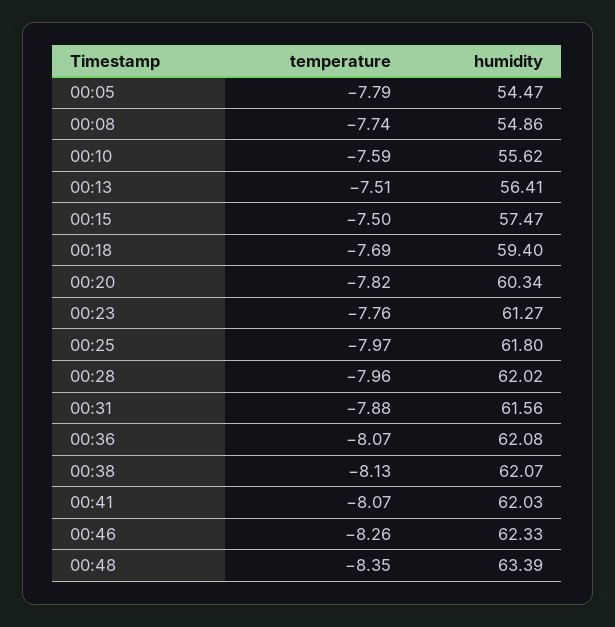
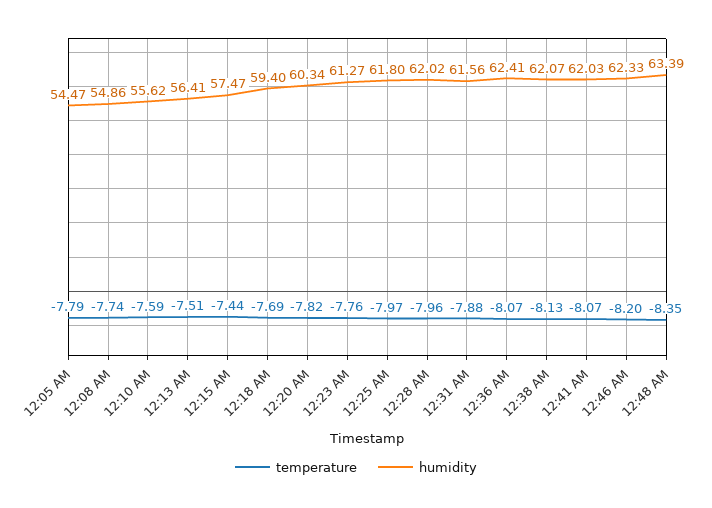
  {
    "temperature": {
      "00:05": -7.79,
      "00:08": -7.74,
      "00:10": -7.59,
      "00:13": -7.51,
-     "00:15": -7.5,
+     "00:15": -7.44,
      "00:18": -7.69,
      "00:20": -7.82,
      "00:23": -7.76,
      "00:25": -7.97,
      "00:28": -7.96,
      "00:31": -7.88,
      "00:36": -8.07,
      "00:38": -8.13,
      "00:41": -8.07,
-     "00:46": -8.26,
+     "00:46": -8.2,
      "00:48": -8.35
    },
    "humidity": {
      "00:05": 54.47,
      "00:08": 54.86,
      "00:10": 55.62,
      "00:13": 56.41,
      "00:15": 57.47,
      "00:18": 59.4,
      "00:20": 60.34,
      "00:23": 61.27,
      "00:25": 61.8,
      "00:28": 62.02,
      "00:31": 61.56,
-     "00:36": 62.08,
+     "00:36": 62.41,
      "00:38": 62.07,
      "00:41": 62.03,
      "00:46": 62.33,
      "00:48": 63.39
    }
  }

